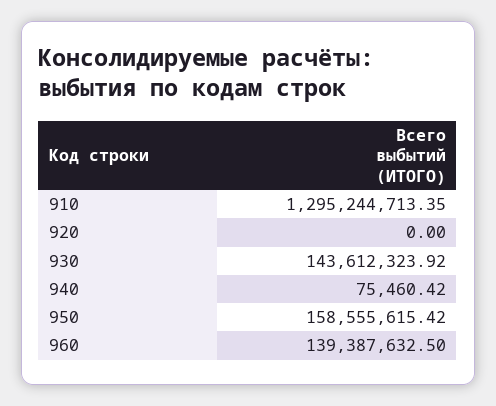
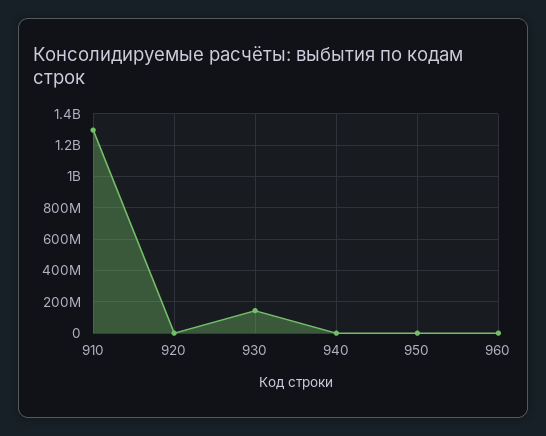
  {
    "910": 1295244713.35,
    "920": 0,
    "930": 143612323.92,
    "940": 75460.42,
-   "950": 158555615.42,
+   "950": 0,
-   "960": 139387632.5
+   "960": 0
  }

